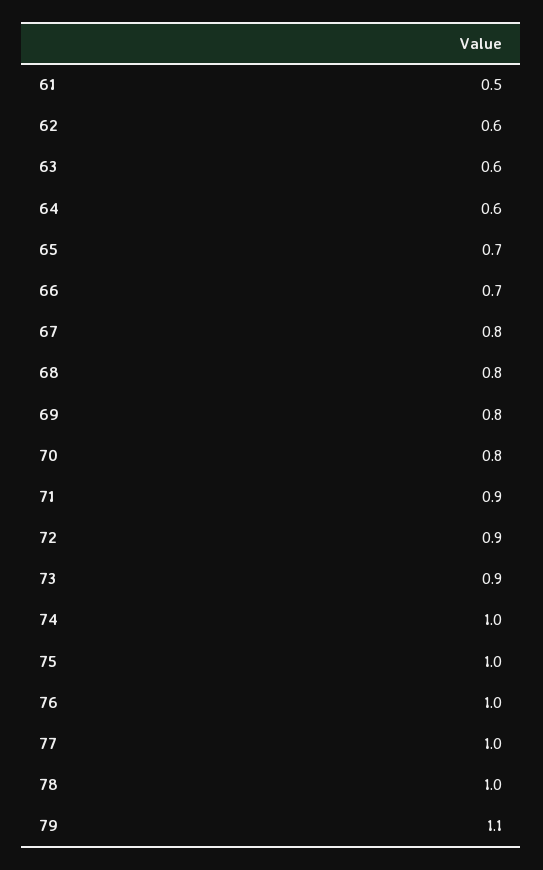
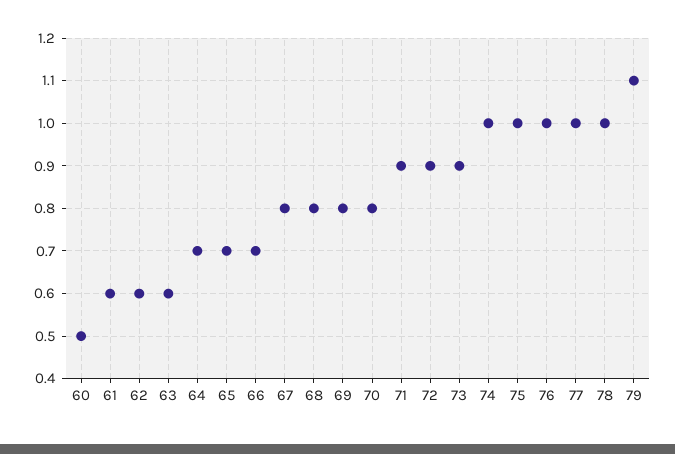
  {
-   "61": 0.5,
+   "61": 0.6,
    "62": 0.6,
    "63": 0.6,
-   "64": 0.6,
+   "64": 0.7,
    "65": 0.7,
    "66": 0.7,
    "67": 0.8,
    "68": 0.8,
    "69": 0.8,
    "70": 0.8,
    "71": 0.9,
    "72": 0.9,
    "73": 0.9,
    "74": 1,
    "75": 1,
    "76": 1,
    "77": 1,
    "78": 1,
-   "79": 1.1
+   "79": 1.1,
+   "60": 0.5
  }

